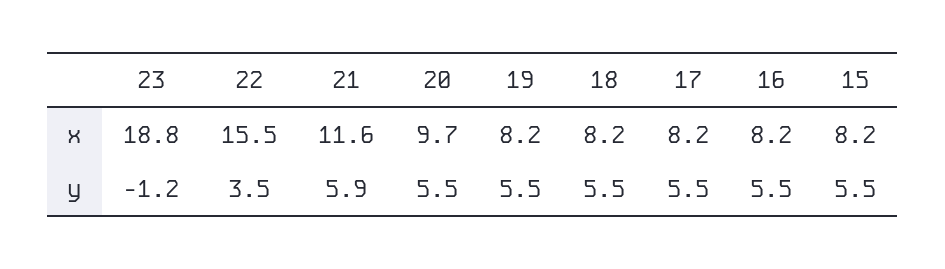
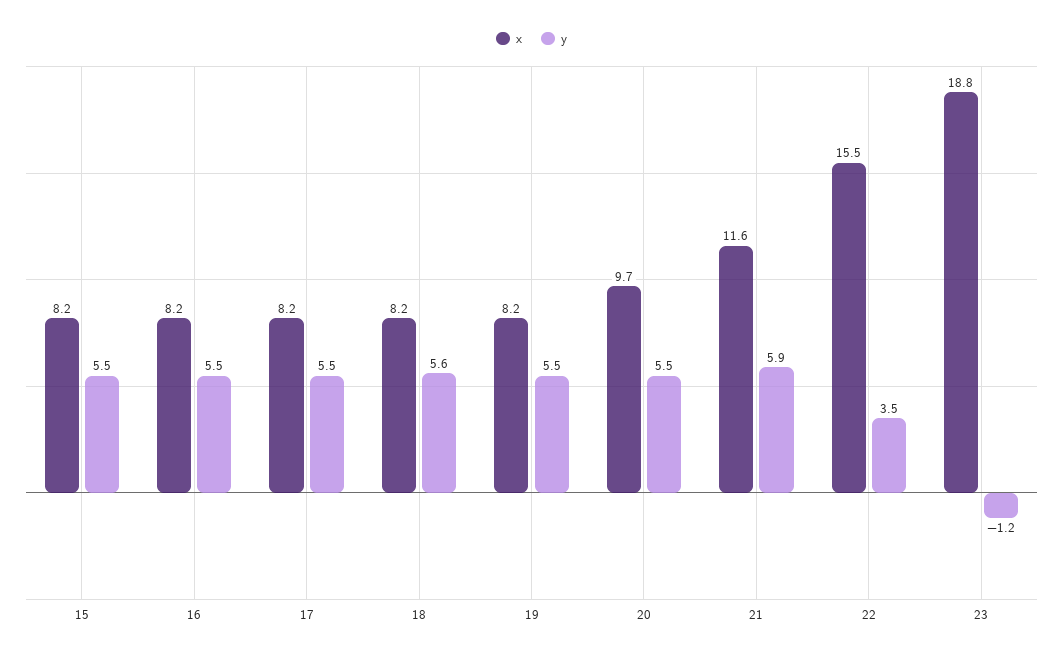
  {
    "x": {
      "23": 18.8,
      "22": 15.5,
      "21": 11.6,
      "20": 9.7,
      "19": 8.2,
      "18": 8.2,
      "17": 8.2,
      "16": 8.2,
      "15": 8.2
    },
    "y": {
      "23": -1.2,
      "22": 3.5,
      "21": 5.9,
      "20": 5.5,
      "19": 5.5,
-     "18": 5.5,
+     "18": 5.6,
      "17": 5.5,
      "16": 5.5,
      "15": 5.5
    }
  }

